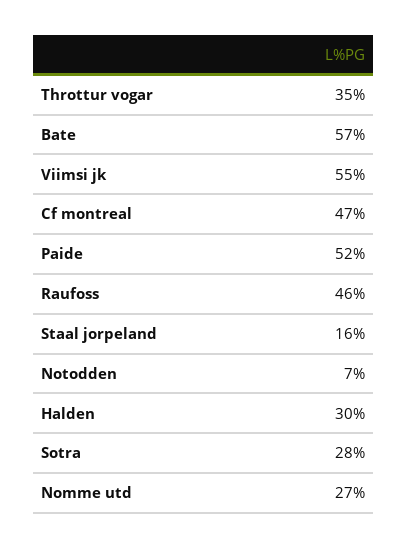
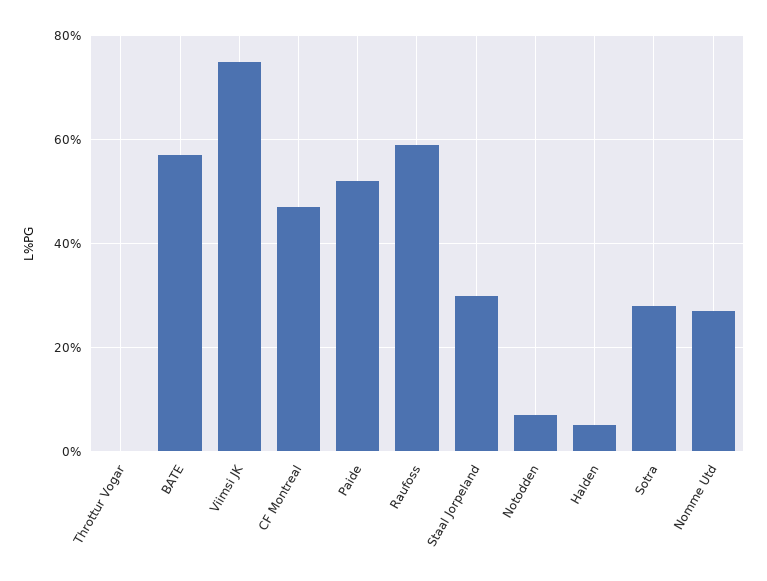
  {
-   "Throttur vogar": 35,
+   "Throttur vogar": 0,
    "Bate": 57,
-   "Viimsi jk": 55,
+   "Viimsi jk": 75,
    "Cf montreal": 47,
    "Paide": 52,
-   "Raufoss": 46,
+   "Raufoss": 60,
-   "Staal jorpeland": 16,
+   "Staal jorpeland": 30,
    "Notodden": 7,
-   "Halden": 30,
+   "Halden": 5,
    "Sotra": 28,
    "Nomme utd": 27
  }

